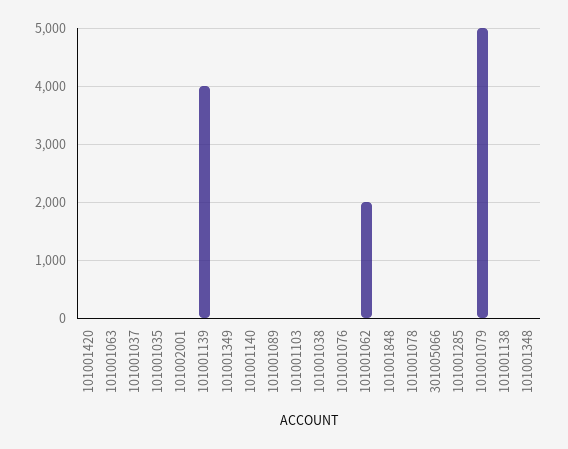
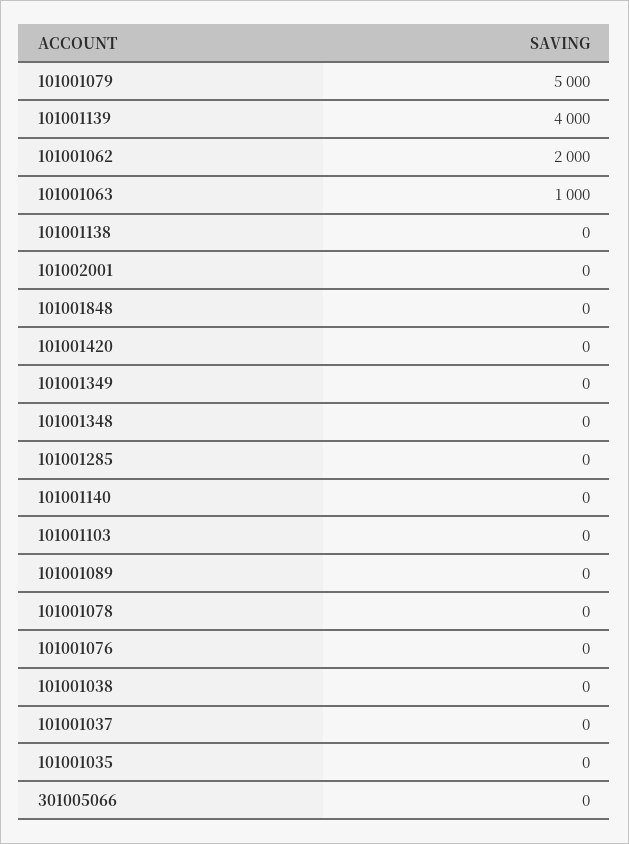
  {
    "101001420": 0,
-   "101001063": 0,
+   "101001063": 1000,
    "101001037": 0,
    "101001035": 0,
    "101002001": 0,
    "101001139": 4000,
    "101001349": 0,
    "101001140": 0,
    "101001089": 0,
    "101001103": 0,
    "101001038": 0,
    "101001076": 0,
    "101001062": 2000,
    "101001848": 0,
    "101001078": 0,
    "301005066": 0,
    "101001285": 0,
    "101001079": 5000,
    "101001138": 0,
    "101001348": 0
  }

